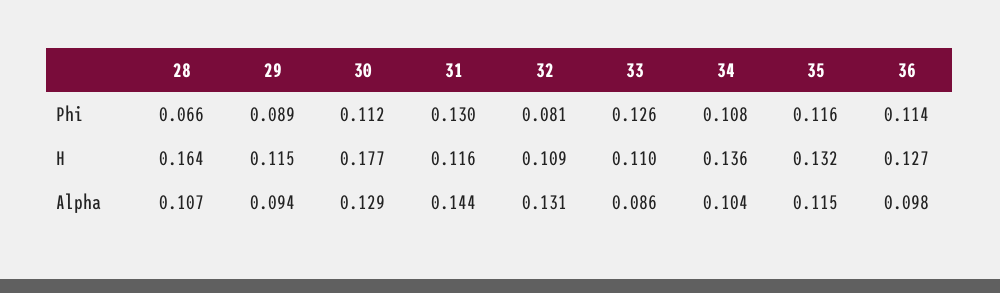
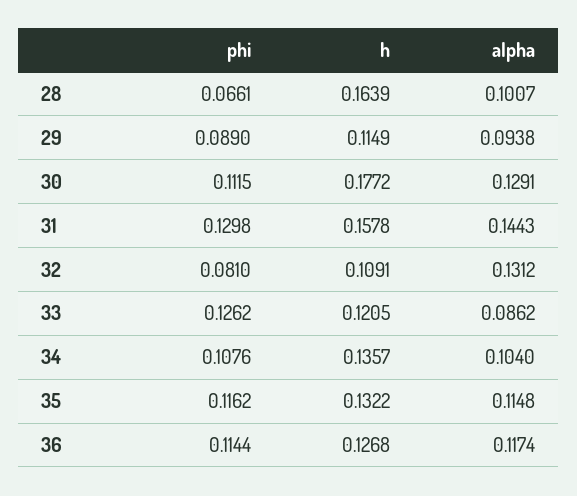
  {
    "28": {
      "Phi": 0.0661,
      "H": 0.1639,
-     "Alpha": 0.107
+     "Alpha": 0.1007
    },
    "29": {
      "Phi": 0.089,
      "H": 0.1149,
      "Alpha": 0.0938
    },
    "30": {
      "Phi": 0.1115,
      "H": 0.1772,
      "Alpha": 0.1291
    },
    "31": {
      "Phi": 0.1298,
-     "H": 0.116,
+     "H": 0.1578,
      "Alpha": 0.1443
    },
    "32": {
      "Phi": 0.081,
      "H": 0.1091,
      "Alpha": 0.1312
    },
    "33": {
      "Phi": 0.1262,
-     "H": 0.11,
+     "H": 0.1205,
      "Alpha": 0.0862
    },
    "34": {
      "Phi": 0.1076,
      "H": 0.1357,
      "Alpha": 0.104
    },
    "35": {
      "Phi": 0.1162,
      "H": 0.1322,
      "Alpha": 0.1148
    },
    "36": {
      "Phi": 0.1144,
      "H": 0.1268,
-     "Alpha": 0.098
+     "Alpha": 0.1174
    }
  }

